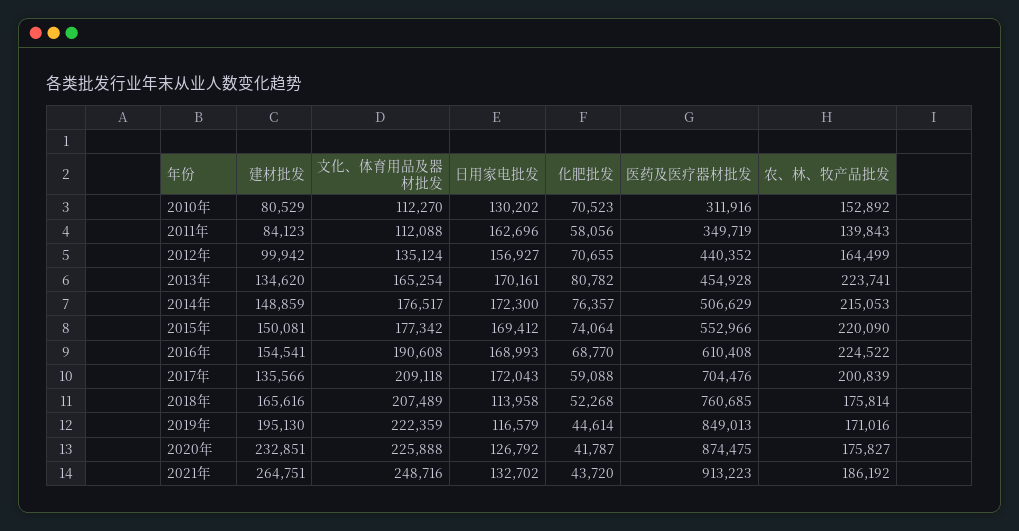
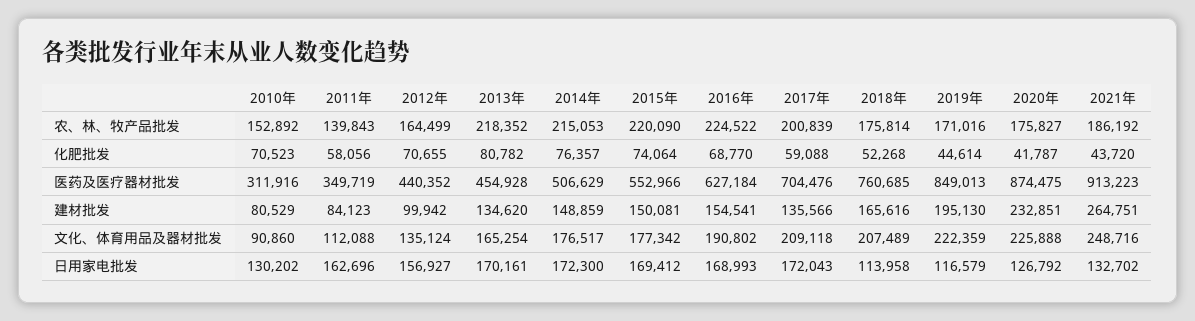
  {
    "建材批发": {
      "2010年": 80529,
      "2011年": 84123,
      "2012年": 99942,
      "2013年": 134620,
      "2014年": 148859,
      "2015年": 150081,
      "2016年": 154541,
      "2017年": 135566,
      "2018年": 165616,
      "2019年": 195130,
      "2020年": 232851,
      "2021年": 264751
    },
    "文化、体育用品及器材批发": {
-     "2010年": 112270,
+     "2010年": 90860,
      "2011年": 112088,
      "2012年": 135124,
      "2013年": 165254,
      "2014年": 176517,
      "2015年": 177342,
-     "2016年": 190608,
+     "2016年": 190802,
      "2017年": 209118,
      "2018年": 207489,
      "2019年": 222359,
      "2020年": 225888,
      "2021年": 248716
    },
    "日用家电批发": {
      "2010年": 130202,
      "2011年": 162696,
      "2012年": 156927,
      "2013年": 170161,
      "2014年": 172300,
      "2015年": 169412,
      "2016年": 168993,
      "2017年": 172043,
      "2018年": 113958,
      "2019年": 116579,
      "2020年": 126792,
      "2021年": 132702
    },
    "化肥批发": {
      "2010年": 70523,
      "2011年": 58056,
      "2012年": 70655,
      "2013年": 80782,
      "2014年": 76357,
      "2015年": 74064,
      "2016年": 68770,
      "2017年": 59088,
      "2018年": 52268,
      "2019年": 44614,
      "2020年": 41787,
      "2021年": 43720
    },
    "医药及医疗器材批发": {
      "2010年": 311916,
      "2011年": 349719,
      "2012年": 440352,
      "2013年": 454928,
      "2014年": 506629,
      "2015年": 552966,
-     "2016年": 610408,
+     "2016年": 627184,
      "2017年": 704476,
      "2018年": 760685,
      "2019年": 849013,
      "2020年": 874475,
      "2021年": 913223
    },
    "农、林、牧产品批发": {
      "2010年": 152892,
      "2011年": 139843,
      "2012年": 164499,
-     "2013年": 223741,
+     "2013年": 218352,
      "2014年": 215053,
      "2015年": 220090,
      "2016年": 224522,
      "2017年": 200839,
      "2018年": 175814,
      "2019年": 171016,
      "2020年": 175827,
      "2021年": 186192
    }
  }

